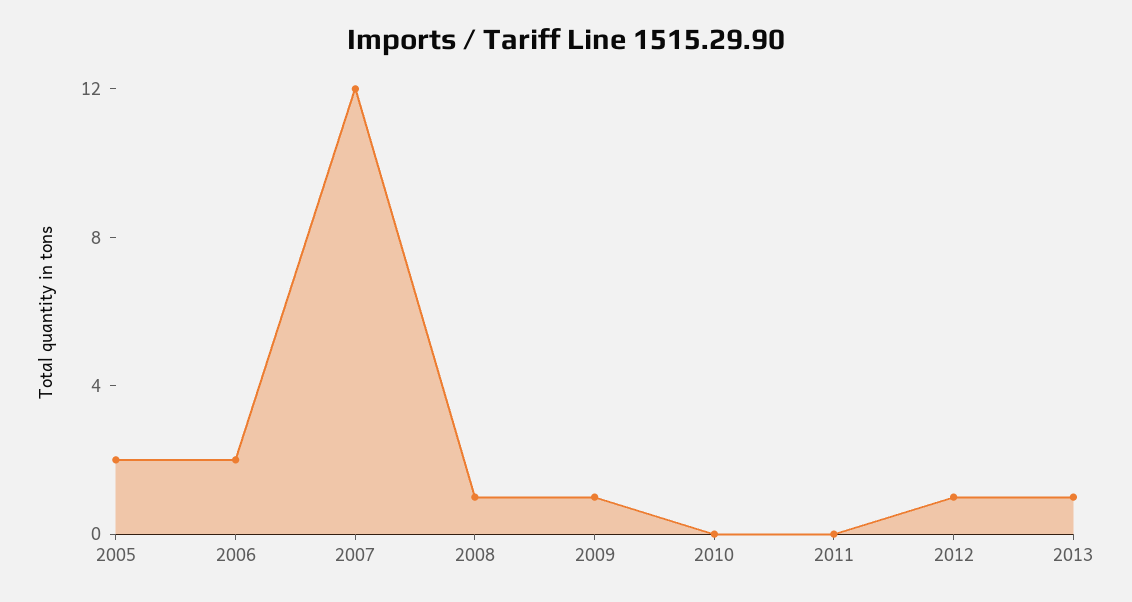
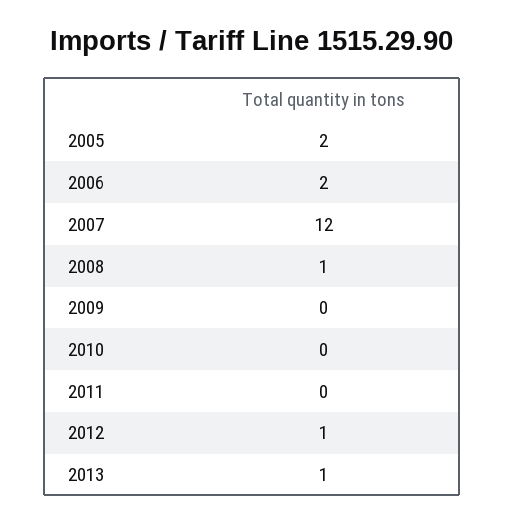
  {
    "2005": 2,
    "2006": 2,
    "2007": 12,
    "2008": 1,
-   "2009": 1,
+   "2009": 0,
    "2010": 0,
    "2011": 0,
    "2012": 1,
    "2013": 1
  }

